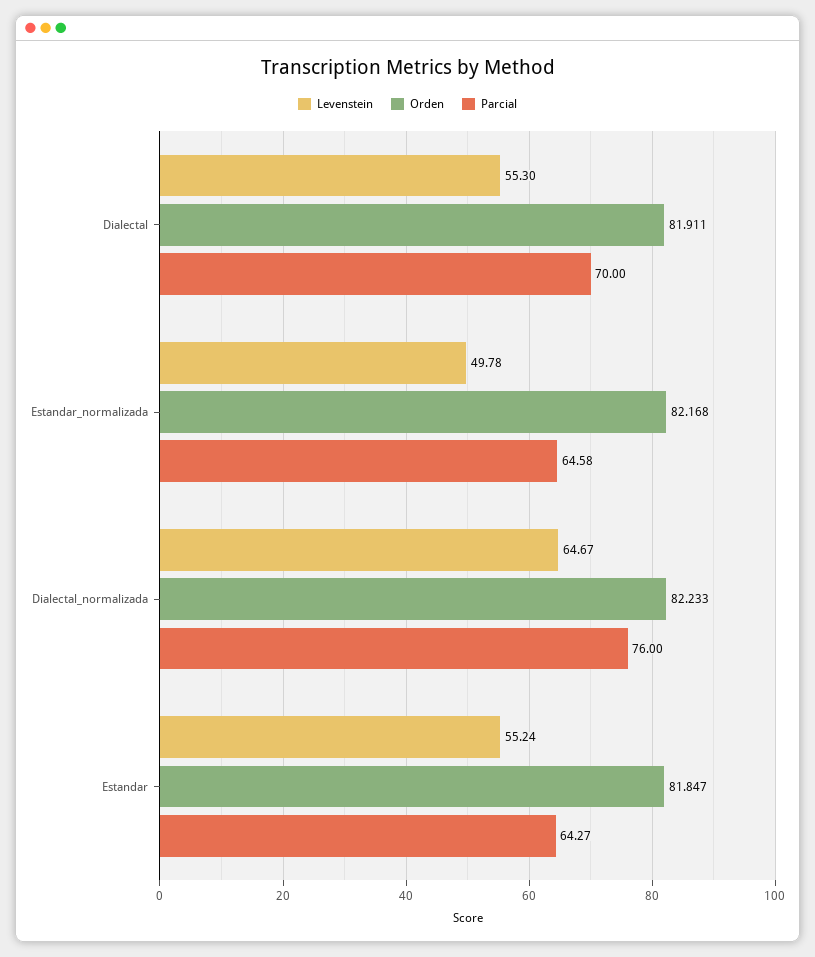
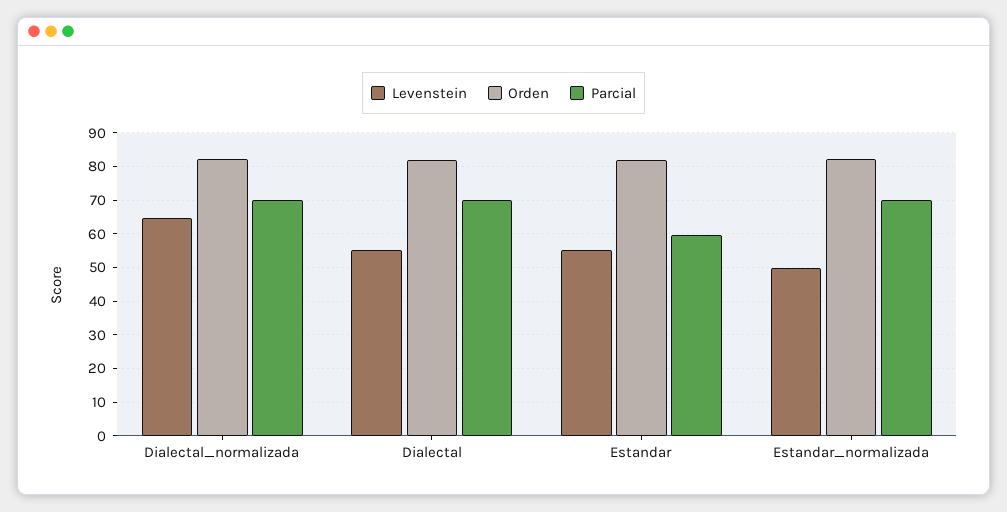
  {
    "Levenstein": {
      "Dialectal": 55.3,
      "Estandar_normalizada": 49.78,
      "Dialectal_normalizada": 64.67,
      "Estandar": 55.24
    },
    "Orden": {
      "Dialectal": 81.911,
      "Estandar_normalizada": 82.168,
      "Dialectal_normalizada": 82.233,
      "Estandar": 81.847
    },
    "Parcial": {
      "Dialectal": 70,
-     "Estandar_normalizada": 64.58,
+     "Estandar_normalizada": 70,
-     "Dialectal_normalizada": 76,
+     "Dialectal_normalizada": 70,
-     "Estandar": 64.27
+     "Estandar": 60
    }
  }

